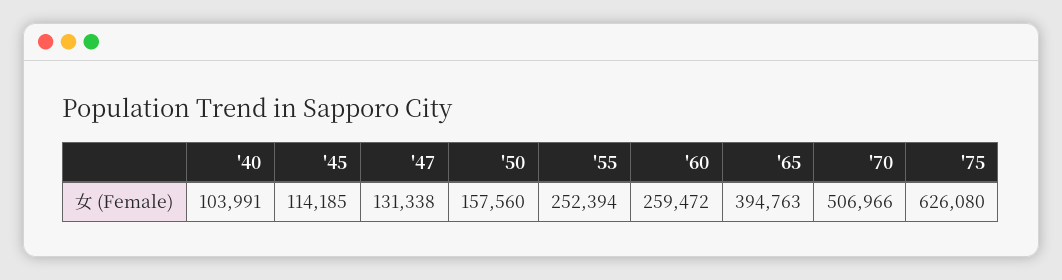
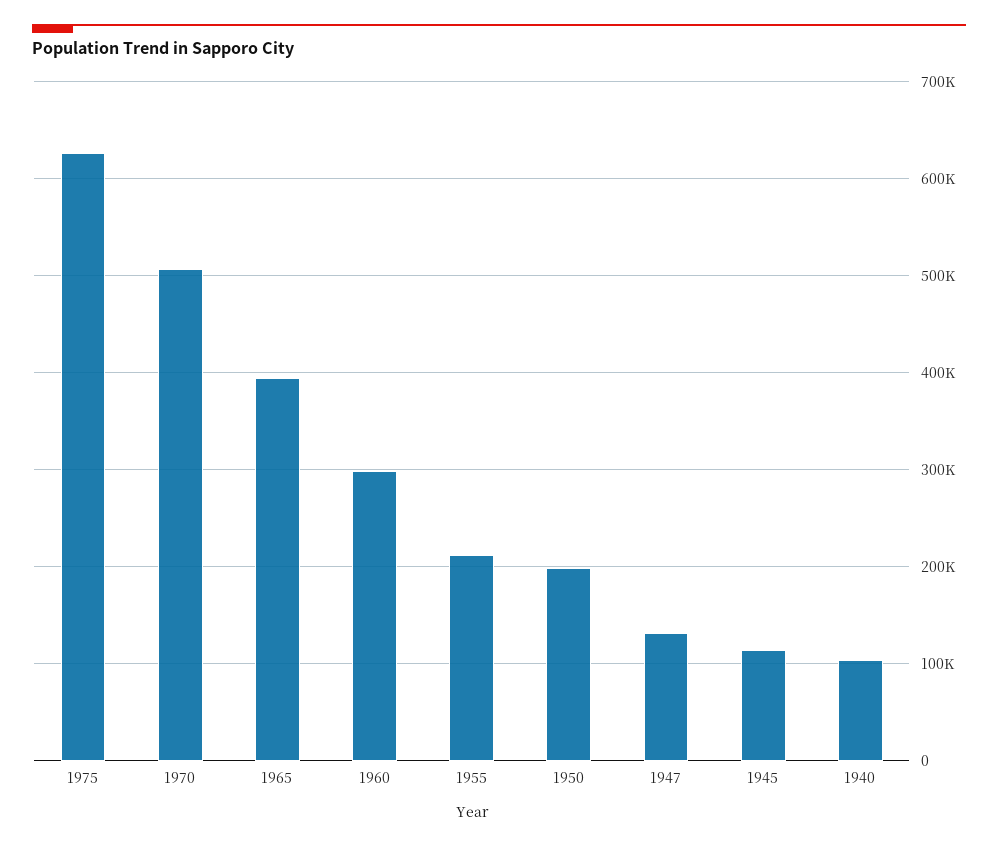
  {
    "'40": 103991,
    "'45": 114185,
    "'47": 131338,
-   "'50": 157560,
+   "'50": 200000,
-   "'55": 252394,
+   "'55": 210000,
-   "'60": 259472,
+   "'60": 300000,
    "'65": 394763,
    "'70": 506966,
    "'75": 626080
  }

